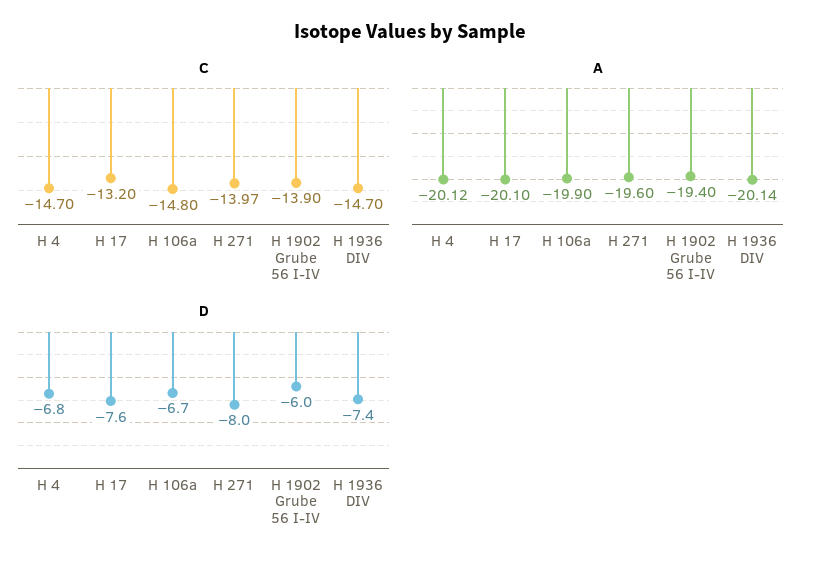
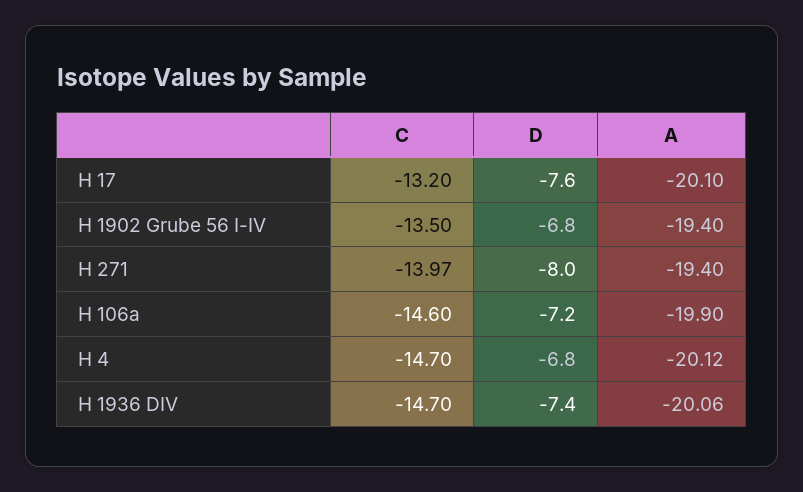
  {
    "C": {
      "H 4": -14.7,
      "H 17": -13.2,
-     "H 106a": -14.8,
+     "H 106a": -14.6,
      "H 271": -13.97,
-     "H 1902 Grube 56 I-IV": -13.9,
+     "H 1902 Grube 56 I-IV": -13.5,
      "H 1936 DIV": -14.7
    },
    "A": {
      "H 4": -20.12,
      "H 17": -20.1,
      "H 106a": -19.9,
-     "H 271": -19.6,
+     "H 271": -19.4,
      "H 1902 Grube 56 I-IV": -19.4,
-     "H 1936 DIV": -20.14
+     "H 1936 DIV": -20.06
    },
    "D": {
      "H 4": -6.8,
      "H 17": -7.6,
-     "H 106a": -6.7,
+     "H 106a": -7.2,
      "H 271": -8,
-     "H 1902 Grube 56 I-IV": -6,
+     "H 1902 Grube 56 I-IV": -6.8,
      "H 1936 DIV": -7.4
    }
  }

